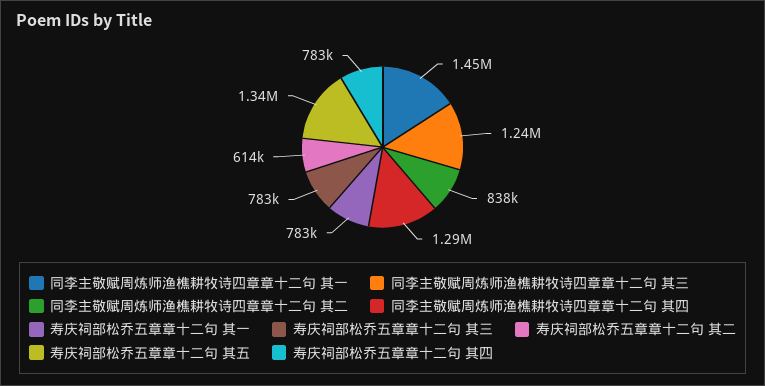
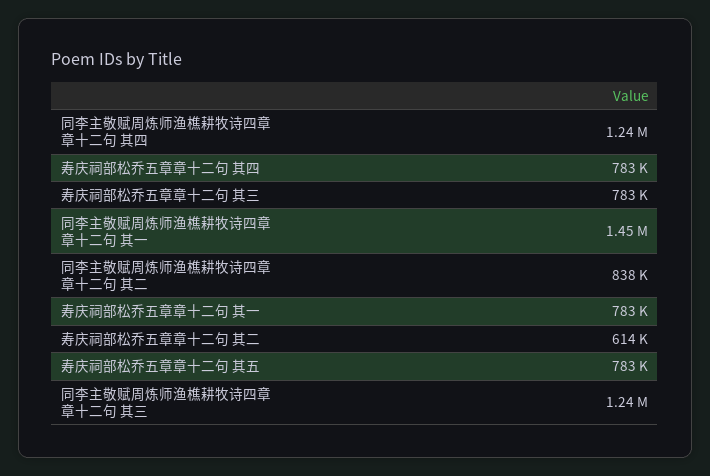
  {
    "同李主敬赋周炼师渔樵耕牧诗四章章十二句 其一": 1450000,
    "同李主敬赋周炼师渔樵耕牧诗四章章十二句 其三": 1240000,
    "同李主敬赋周炼师渔樵耕牧诗四章章十二句 其二": 838000,
-   "同李主敬赋周炼师渔樵耕牧诗四章章十二句 其四": 1290000,
+   "同李主敬赋周炼师渔樵耕牧诗四章章十二句 其四": 1240000,
    "寿庆祠部松乔五章章十二句 其一": 783000,
    "寿庆祠部松乔五章章十二句 其三": 783000,
    "寿庆祠部松乔五章章十二句 其二": 614000,
-   "寿庆祠部松乔五章章十二句 其五": 1340000,
+   "寿庆祠部松乔五章章十二句 其五": 783000,
    "寿庆祠部松乔五章章十二句 其四": 783000
  }

